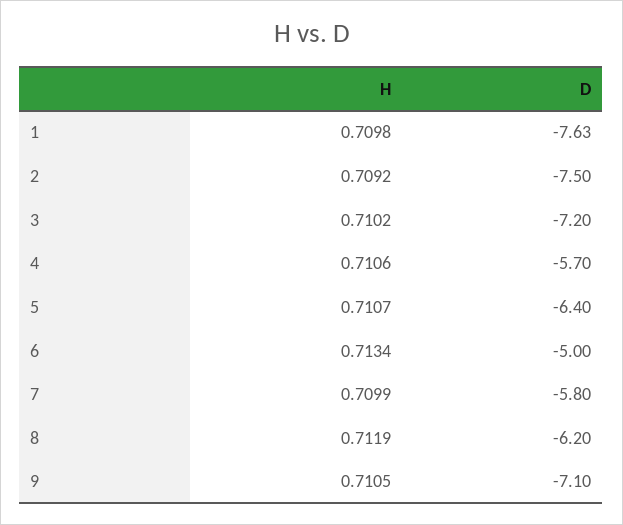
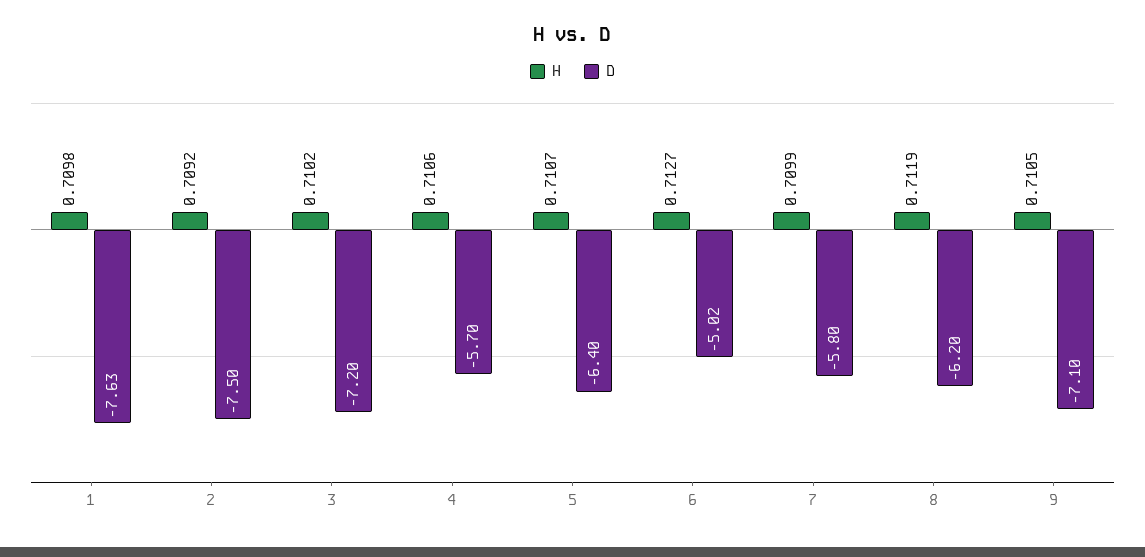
  {
    "H": {
      "1": 0.7098,
      "2": 0.7092,
      "3": 0.7102,
      "4": 0.7106,
      "5": 0.7107,
-     "6": 0.7134,
+     "6": 0.7127,
      "7": 0.7099,
      "8": 0.7119,
      "9": 0.7105
    },
    "D": {
      "1": -7.63,
      "2": -7.5,
      "3": -7.2,
      "4": -5.7,
      "5": -6.4,
-     "6": -5,
+     "6": -5.02,
      "7": -5.8,
      "8": -6.2,
      "9": -7.1
    }
  }

